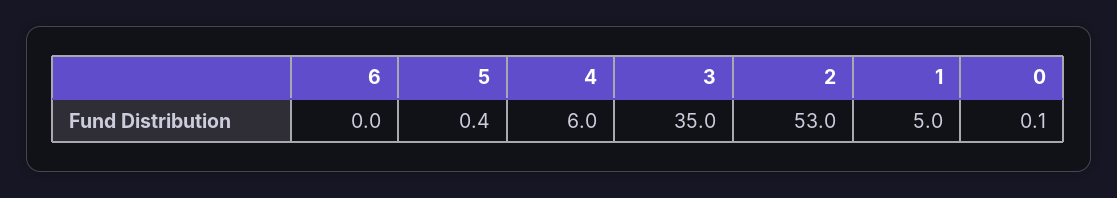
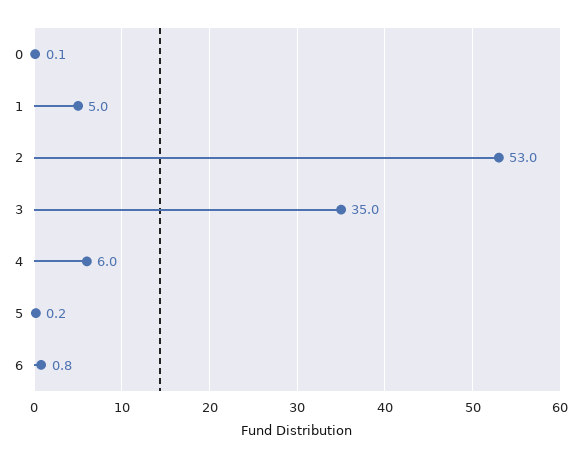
  {
-   "6": 0,
+   "6": 0.8,
-   "5": 0.4,
+   "5": 0.2,
    "4": 6,
    "3": 35,
    "2": 53,
    "1": 5,
    "0": 0.1
  }

